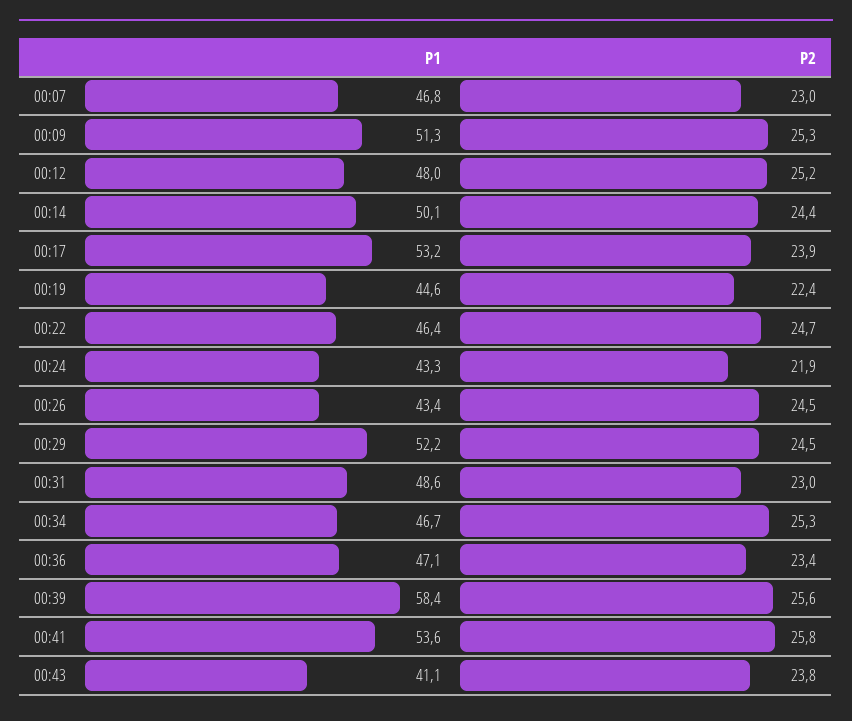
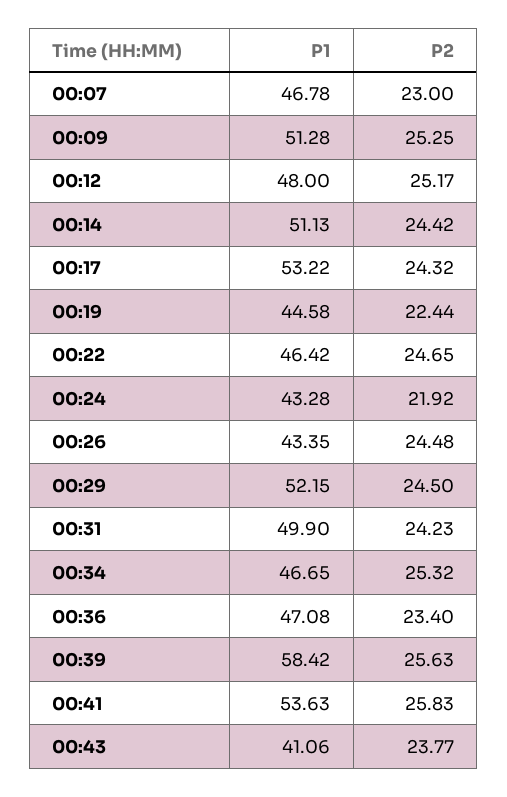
  {
    "P1": {
      "00:07": 46.78,
      "00:09": 51.28,
      "00:12": 48,
-     "00:14": 50.1,
+     "00:14": 51.13,
      "00:17": 53.22,
      "00:19": 44.58,
      "00:22": 46.42,
      "00:24": 43.28,
      "00:26": 43.35,
      "00:29": 52.15,
-     "00:31": 48.6,
+     "00:31": 49.9,
      "00:34": 46.65,
      "00:36": 47.08,
      "00:39": 58.42,
      "00:41": 53.63,
      "00:43": 41.06
    },
    "P2": {
      "00:07": 23,
      "00:09": 25.25,
      "00:12": 25.17,
      "00:14": 24.42,
-     "00:17": 23.9,
+     "00:17": 24.32,
      "00:19": 22.44,
      "00:22": 24.65,
      "00:24": 21.92,
      "00:26": 24.48,
      "00:29": 24.5,
-     "00:31": 23,
+     "00:31": 24.23,
      "00:34": 25.32,
      "00:36": 23.4,
      "00:39": 25.63,
      "00:41": 25.83,
      "00:43": 23.77
    }
  }

